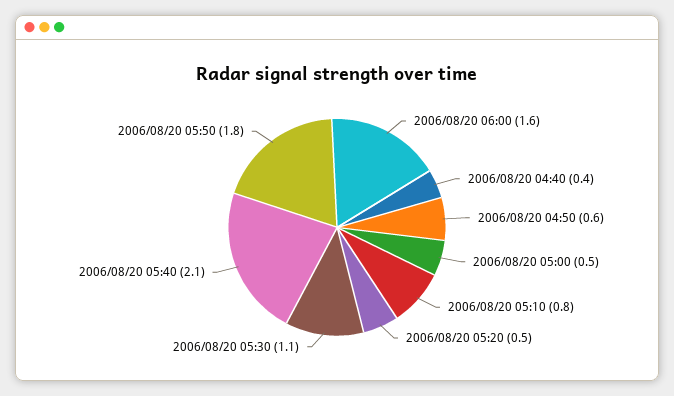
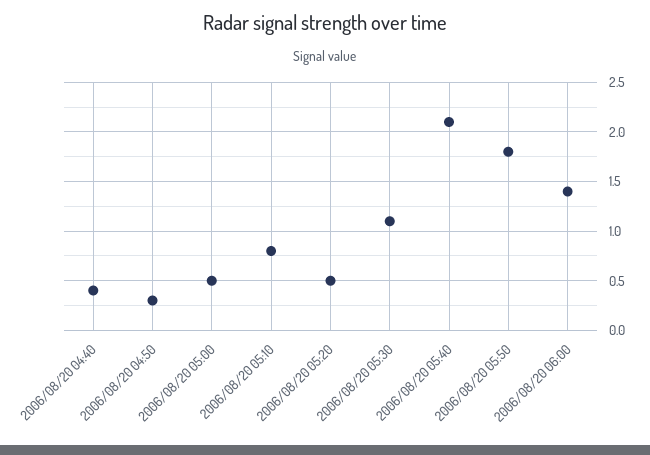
  {
-   "2006/08/20 06:00": 1.6,
+   "2006/08/20 06:00": 1.4,
    "2006/08/20 04:40": 0.4,
-   "2006/08/20 04:50": 0.6,
+   "2006/08/20 04:50": 0.3,
    "2006/08/20 05:00": 0.5,
    "2006/08/20 05:10": 0.8,
    "2006/08/20 05:20": 0.5,
    "2006/08/20 05:30": 1.1,
    "2006/08/20 05:40": 2.1,
    "2006/08/20 05:50": 1.8
  }

